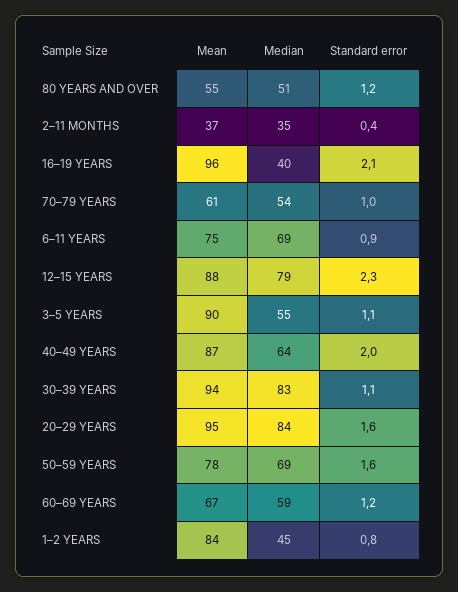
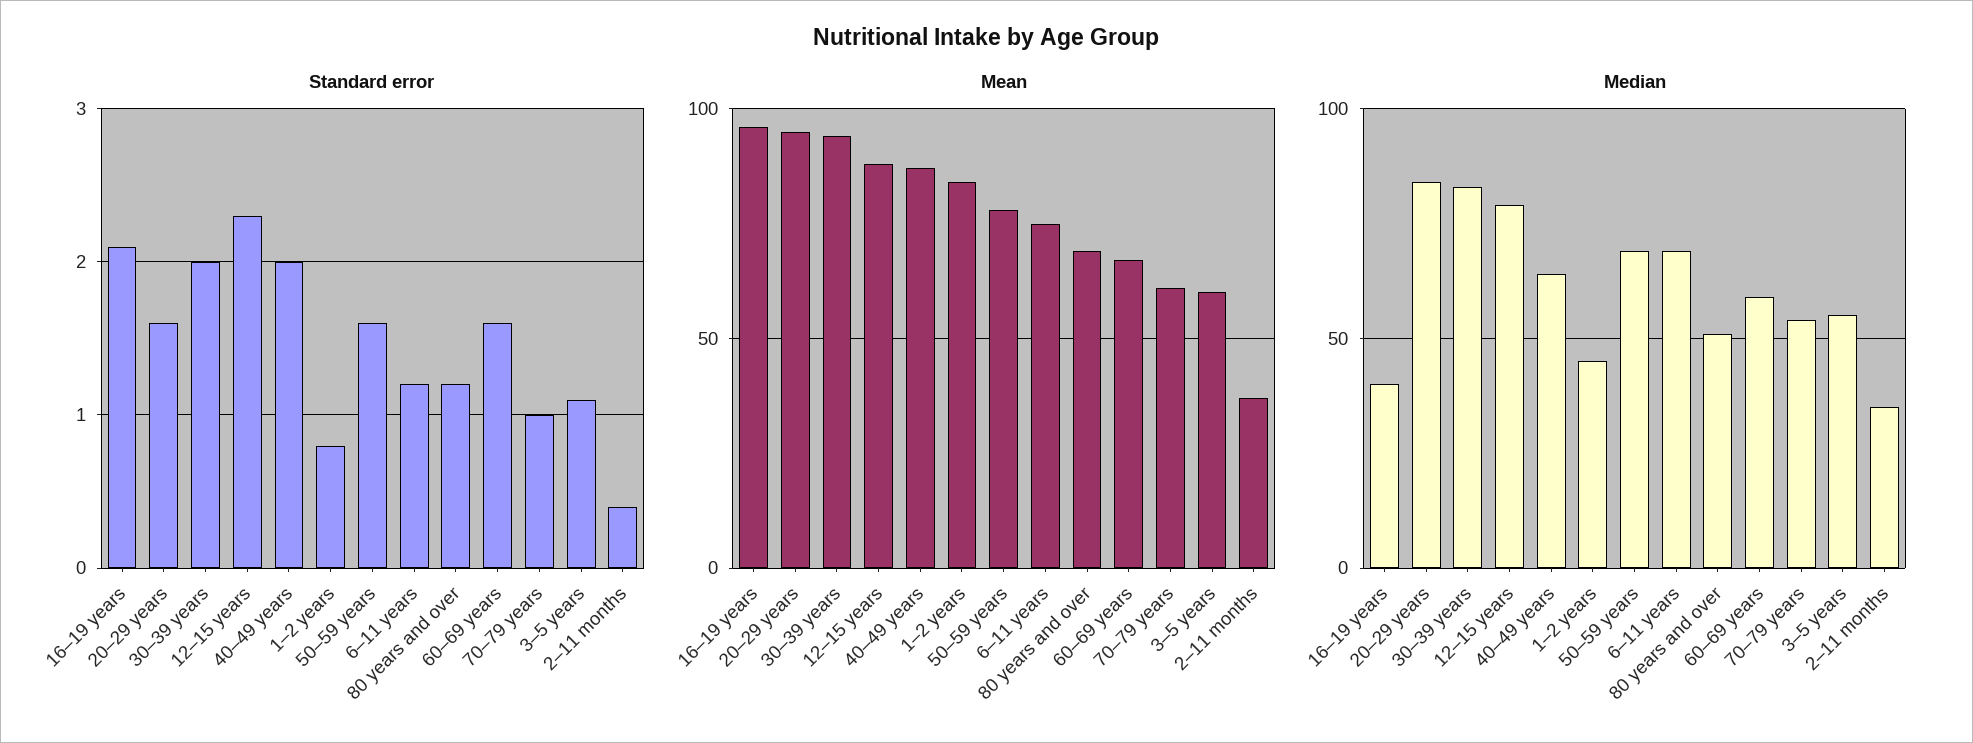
  {
    "Mean": {
-     "80 YEARS AND OVER": 55,
+     "80 YEARS AND OVER": 70,
      "2–11 MONTHS": 37,
      "16–19 YEARS": 96,
      "70–79 YEARS": 61,
      "6–11 YEARS": 75,
      "12–15 YEARS": 88,
-     "3–5 YEARS": 90,
+     "3–5 YEARS": 60,
      "40–49 YEARS": 87,
      "30–39 YEARS": 94,
      "20–29 YEARS": 95,
      "50–59 YEARS": 78,
      "60–69 YEARS": 67,
      "1–2 YEARS": 84
    },
    "Median": {
      "80 YEARS AND OVER": 51,
      "2–11 MONTHS": 35,
      "16–19 YEARS": 40,
      "70–79 YEARS": 54,
      "6–11 YEARS": 69,
      "12–15 YEARS": 79,
      "3–5 YEARS": 55,
      "40–49 YEARS": 64,
      "30–39 YEARS": 83,
      "20–29 YEARS": 84,
      "50–59 YEARS": 69,
      "60–69 YEARS": 59,
      "1–2 YEARS": 45
    },
    "Standard error": {
      "80 YEARS AND OVER": 1.2,
      "2–11 MONTHS": 0.4,
      "16–19 YEARS": 2.1,
      "70–79 YEARS": 1,
-     "6–11 YEARS": 0.9,
+     "6–11 YEARS": 1.2,
      "12–15 YEARS": 2.3,
      "3–5 YEARS": 1.1,
      "40–49 YEARS": 2,
-     "30–39 YEARS": 1.1,
+     "30–39 YEARS": 2,
      "20–29 YEARS": 1.6,
      "50–59 YEARS": 1.6,
-     "60–69 YEARS": 1.2,
+     "60–69 YEARS": 1.6,
      "1–2 YEARS": 0.8
    }
  }

